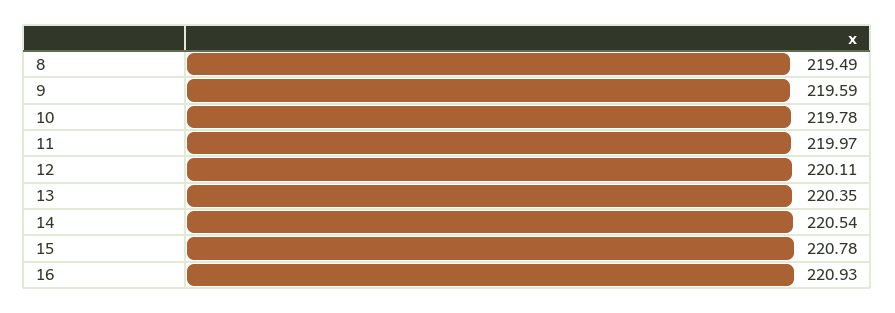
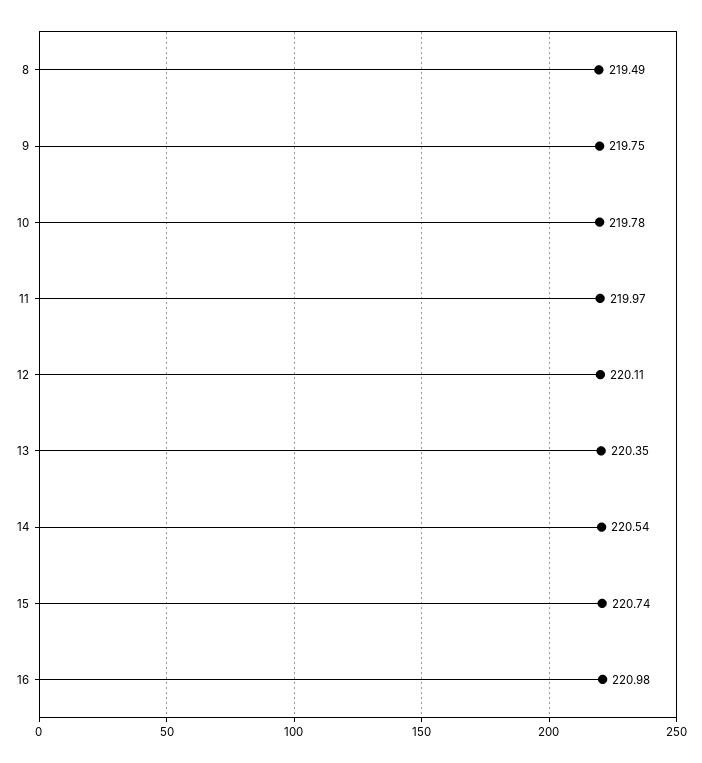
  {
    "8": 219.49,
-   "9": 219.59,
+   "9": 219.75,
    "10": 219.78,
    "11": 219.97,
    "12": 220.11,
    "13": 220.35,
    "14": 220.54,
-   "15": 220.78,
+   "15": 220.74,
-   "16": 220.93
+   "16": 220.98
  }

